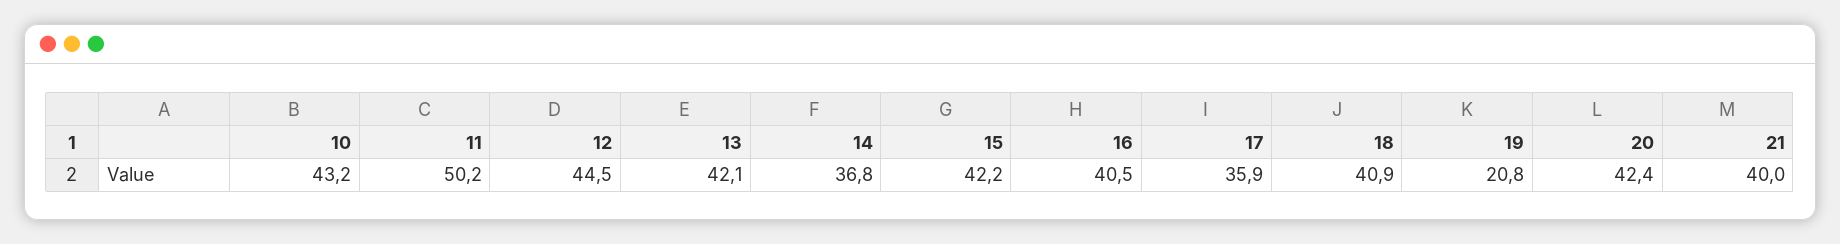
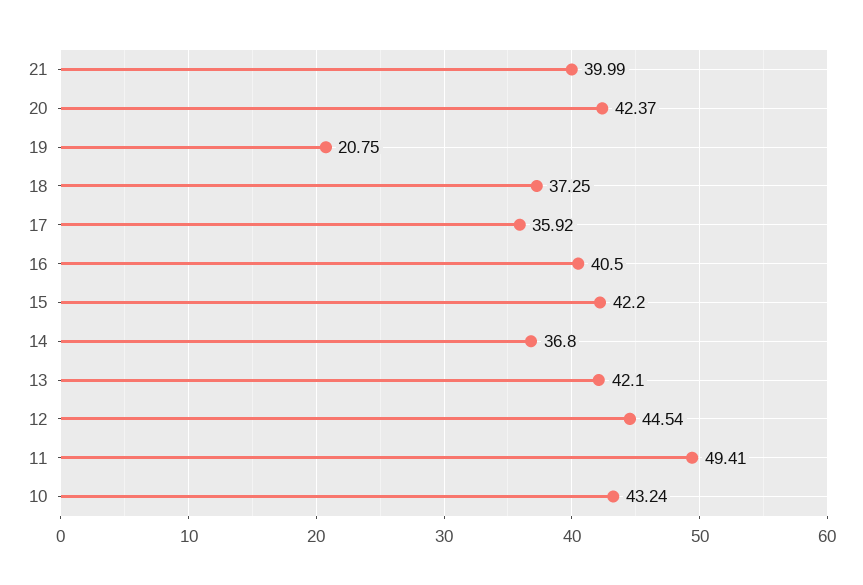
  {
    "10": 43.24,
-   "11": 50.2,
+   "11": 49.41,
    "12": 44.54,
    "13": 42.1,
    "14": 36.8,
    "15": 42.2,
    "16": 40.5,
    "17": 35.92,
-   "18": 40.9,
+   "18": 37.25,
    "19": 20.75,
    "20": 42.37,
    "21": 39.99
  }

